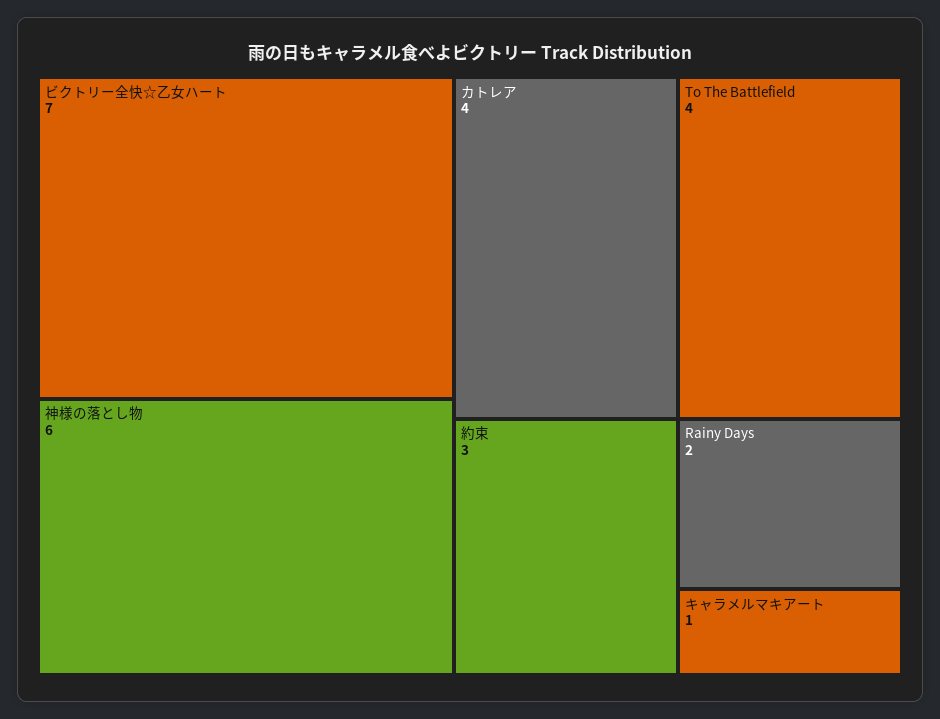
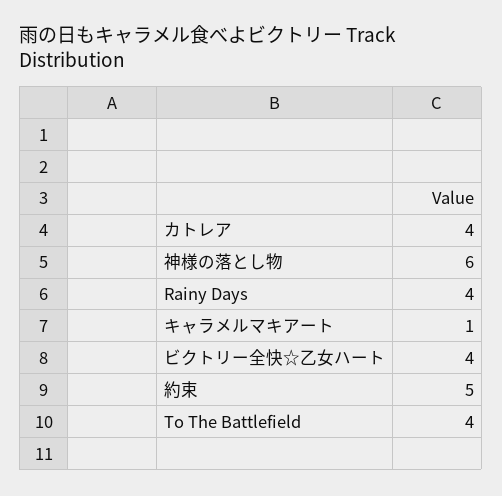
  {
-   "ビクトリー全快☆乙女ハート": 7,
+   "ビクトリー全快☆乙女ハート": 4,
    "神様の落とし物": 6,
    "カトレア": 4,
    "To The Battlefield": 4,
-   "約束": 3,
+   "約束": 5,
-   "Rainy Days": 2,
+   "Rainy Days": 4,
    "キャラメルマキアート": 1
  }

